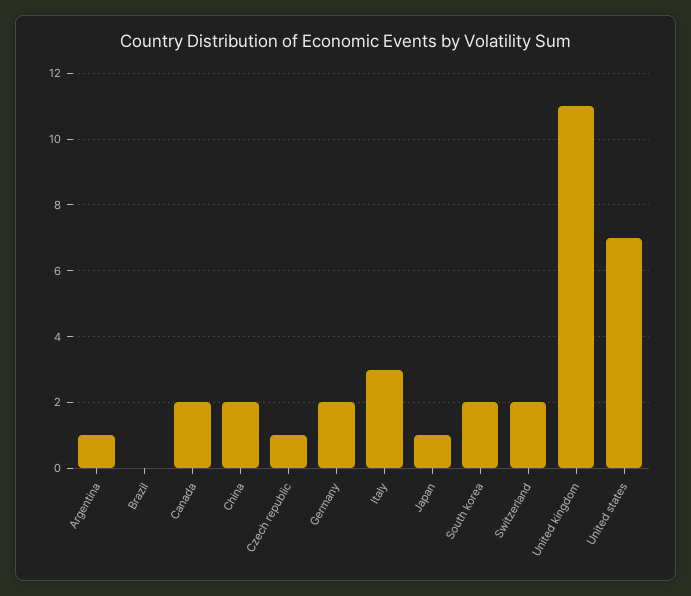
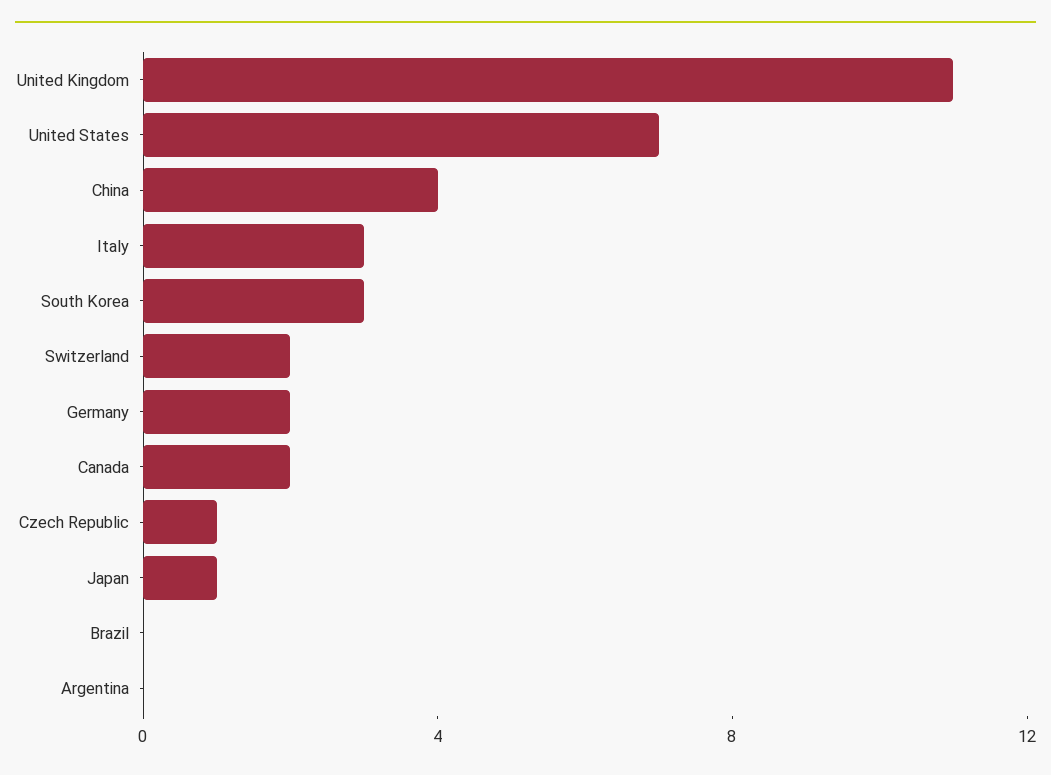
  {
-   "Argentina": 1,
+   "Argentina": 0,
    "Brazil": 0,
    "Canada": 2,
-   "China": 2,
+   "China": 4,
    "Czech republic": 1,
    "Germany": 2,
    "Italy": 3,
    "Japan": 1,
-   "South korea": 2,
+   "South korea": 3,
    "Switzerland": 2,
    "United kingdom": 11,
    "United states": 7
  }

